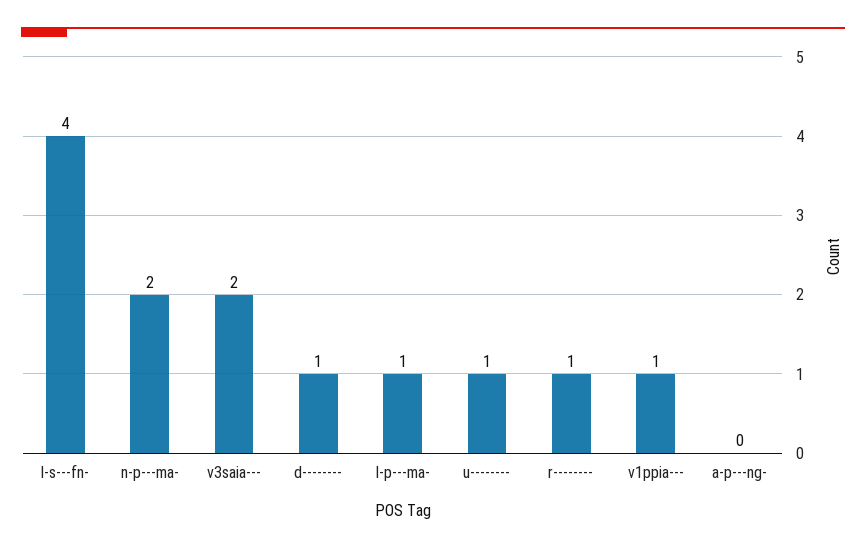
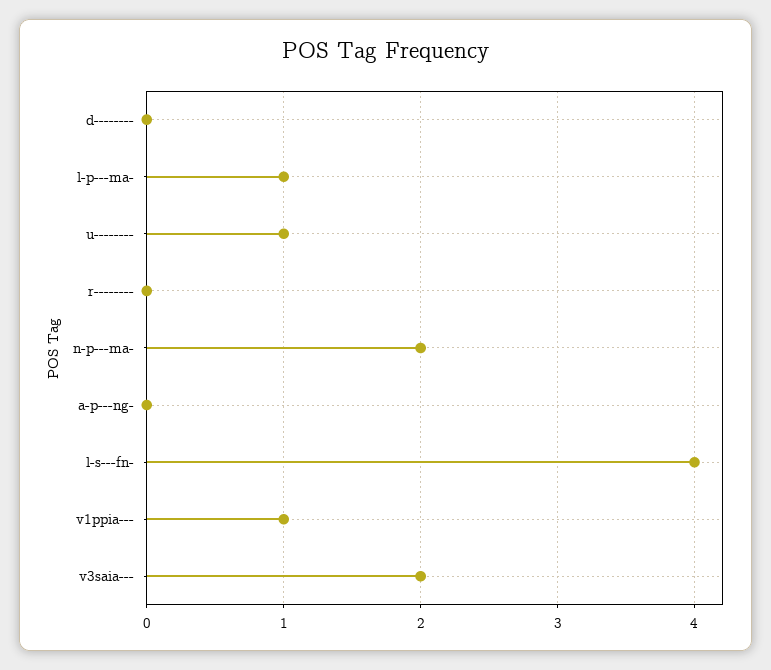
  {
    "l-s---fn-": 4,
    "n-p---ma-": 2,
    "v3saia---": 2,
-   "d--------": 1,
+   "d--------": 0,
    "l-p---ma-": 1,
    "u--------": 1,
-   "r--------": 1,
+   "r--------": 0,
    "v1ppia---": 1,
    "a-p---ng-": 0
  }

